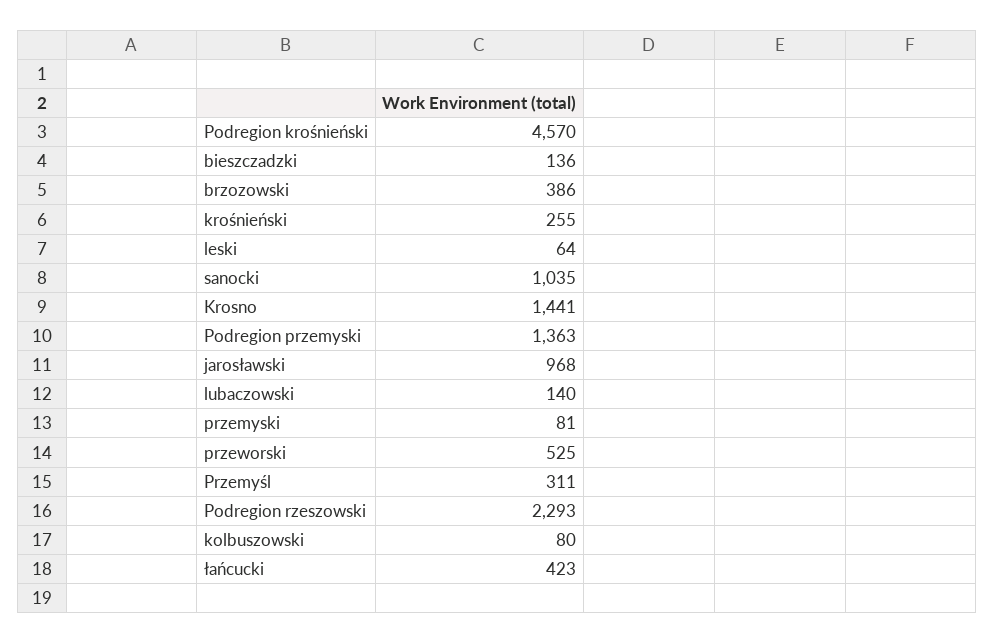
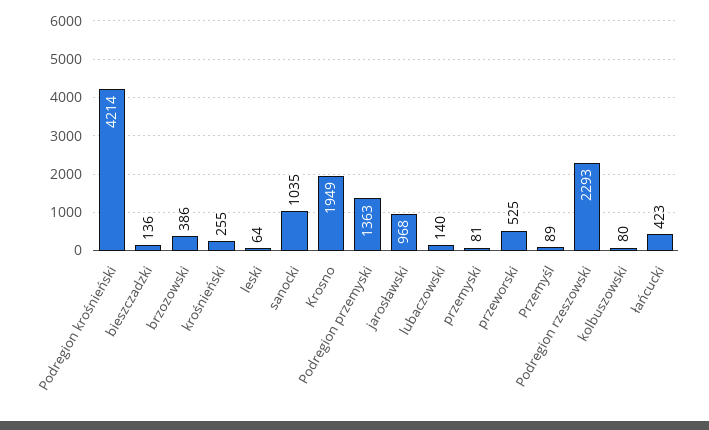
  {
-   "Podregion krośnieński": 4570,
+   "Podregion krośnieński": 4214,
    "bieszczadzki": 136,
    "brzozowski": 386,
    "krośnieński": 255,
    "leski": 64,
    "sanocki": 1035,
-   "Krosno": 1441,
+   "Krosno": 1949,
    "Podregion przemyski": 1363,
    "jarosławski": 968,
    "lubaczowski": 140,
    "przemyski": 81,
    "przeworski": 525,
-   "Przemyśl": 311,
+   "Przemyśl": 89,
    "Podregion rzeszowski": 2293,
    "kolbuszowski": 80,
    "łańcucki": 423
  }

